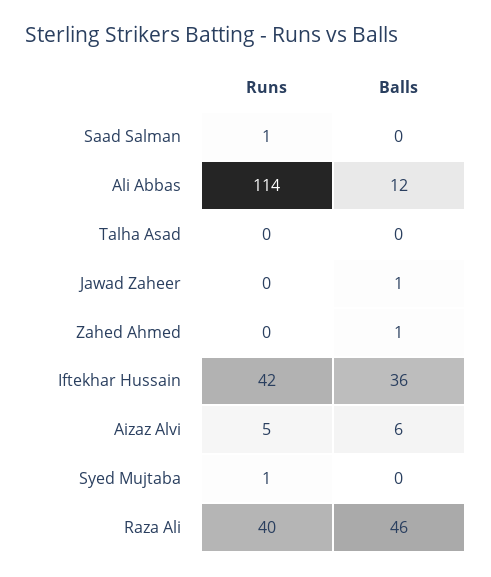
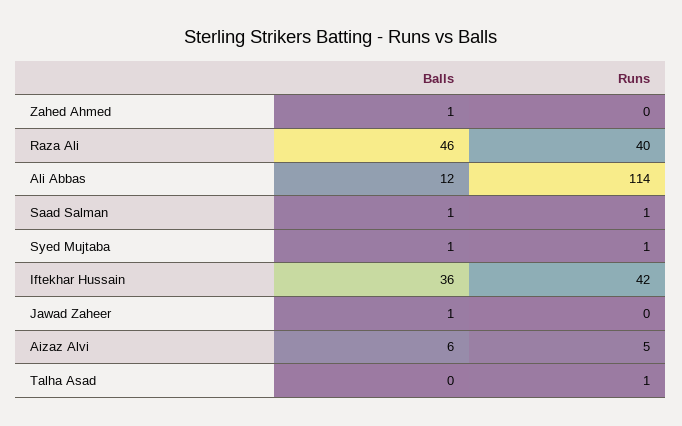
  {
    "Runs": {
      "Saad Salman": 1,
      "Ali Abbas": 114,
-     "Talha Asad": 0,
+     "Talha Asad": 1,
      "Jawad Zaheer": 0,
      "Zahed Ahmed": 0,
      "Iftekhar Hussain": 42,
      "Aizaz Alvi": 5,
      "Syed Mujtaba": 1,
      "Raza Ali": 40
    },
    "Balls": {
-     "Saad Salman": 0,
+     "Saad Salman": 1,
      "Ali Abbas": 12,
      "Talha Asad": 0,
      "Jawad Zaheer": 1,
      "Zahed Ahmed": 1,
      "Iftekhar Hussain": 36,
      "Aizaz Alvi": 6,
-     "Syed Mujtaba": 0,
+     "Syed Mujtaba": 1,
      "Raza Ali": 46
    }
  }

